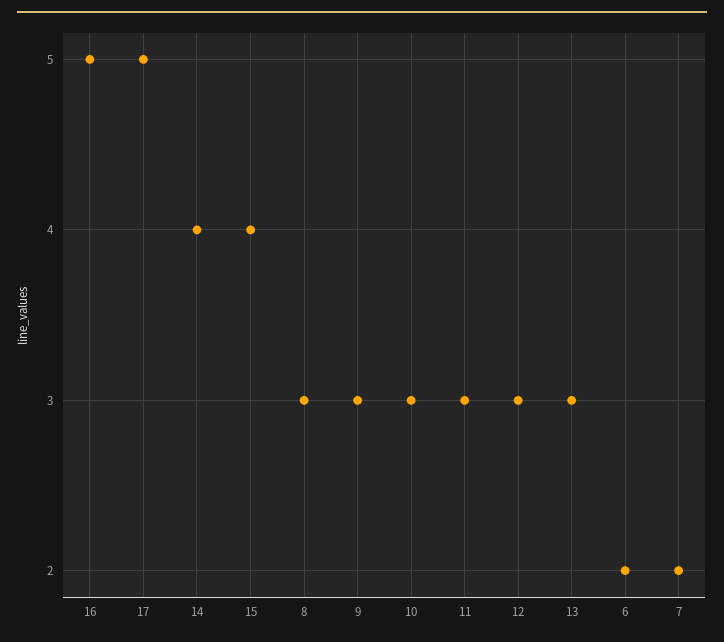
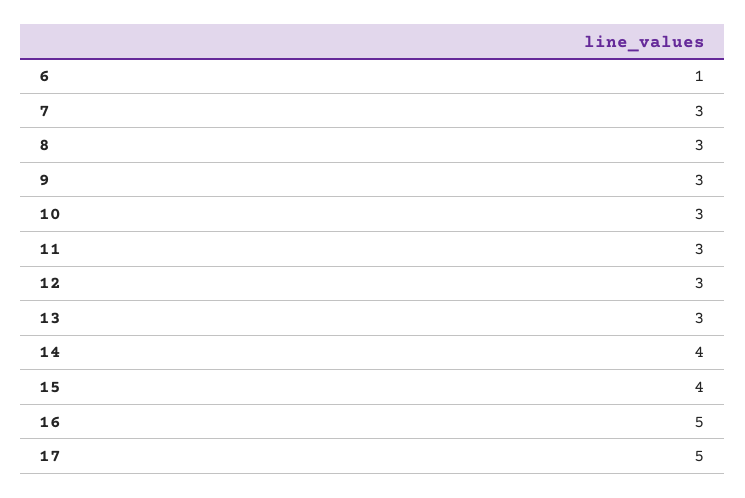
  {
    "16": 5,
    "17": 5,
    "14": 4,
    "15": 4,
    "8": 3,
    "9": 3,
    "10": 3,
    "11": 3,
    "12": 3,
    "13": 3,
-   "6": 2,
+   "6": 1,
-   "7": 2
+   "7": 3
  }

